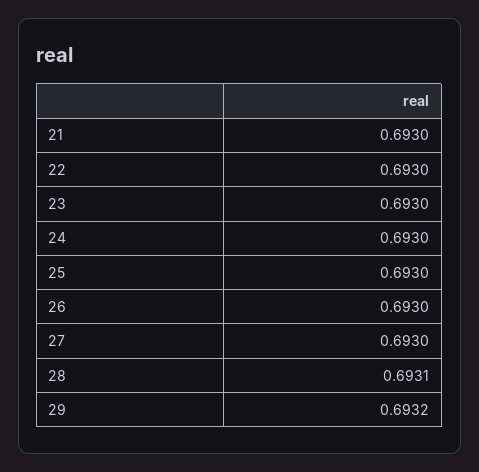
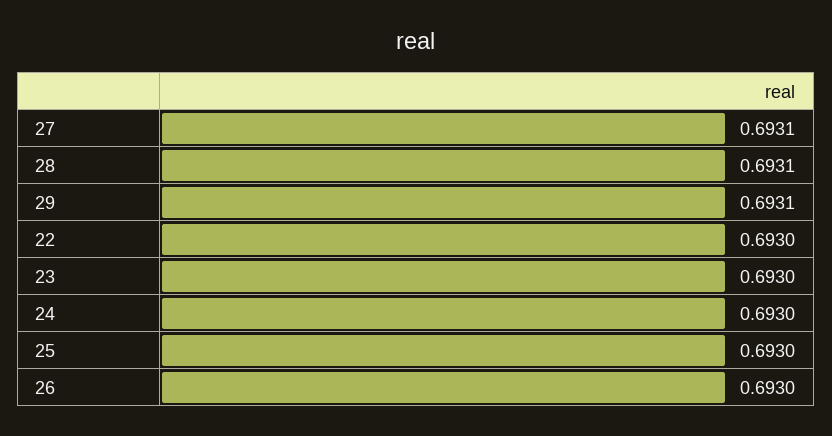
  {
-   "21": 0.693,
    "22": 0.693,
    "23": 0.693,
    "24": 0.693,
    "25": 0.693,
    "26": 0.693,
-   "27": 0.693,
+   "27": 0.6931,
    "28": 0.6931,
-   "29": 0.6932
+   "29": 0.6931
  }

